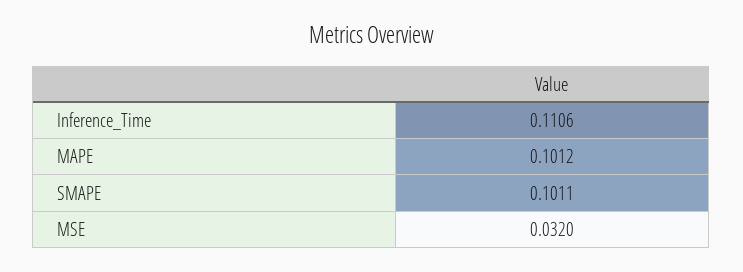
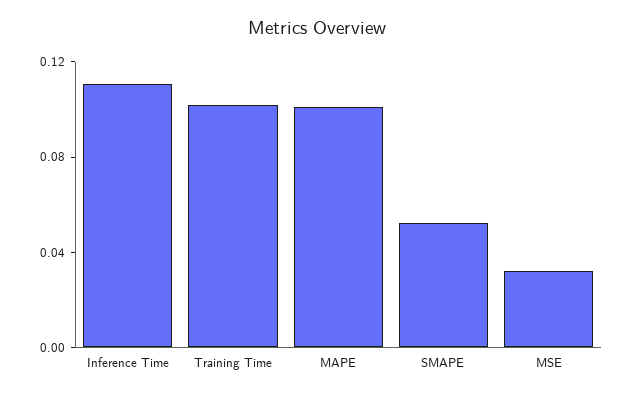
  {
    "Inference_Time": 0.1106,
    "MAPE": 0.1012,
-   "SMAPE": 0.1011,
+   "SMAPE": 0.05,
-   "MSE": 0.032
+   "MSE": 0.032,
+   "Training Time": 0.1
  }

